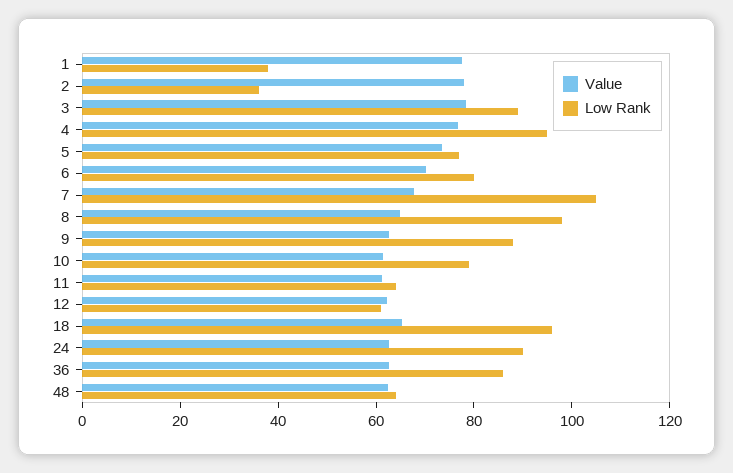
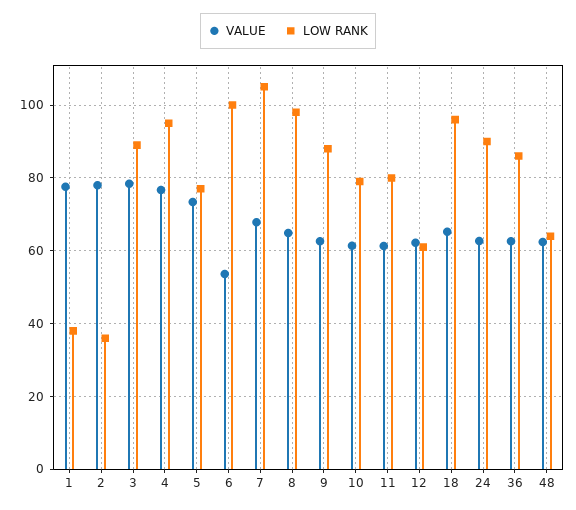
  {
    "Value": {
      "1": 78,
      "2": 78,
      "3": 78,
      "4": 76,
      "5": 74,
-     "6": 70,
+     "6": 54,
      "7": 68,
      "8": 64,
      "9": 62,
      "10": 62,
      "11": 62,
      "12": 62,
      "18": 66,
      "24": 62,
      "36": 62,
      "48": 62
    },
    "Low Rank": {
      "1": 38,
      "2": 36,
      "3": 90,
      "4": 96,
      "5": 78,
-     "6": 80,
+     "6": 100,
      "7": 106,
      "8": 98,
      "9": 88,
      "10": 80,
-     "11": 65,
+     "11": 80,
      "12": 62,
      "18": 96,
      "24": 90,
      "36": 86,
      "48": 64
    }
  }

